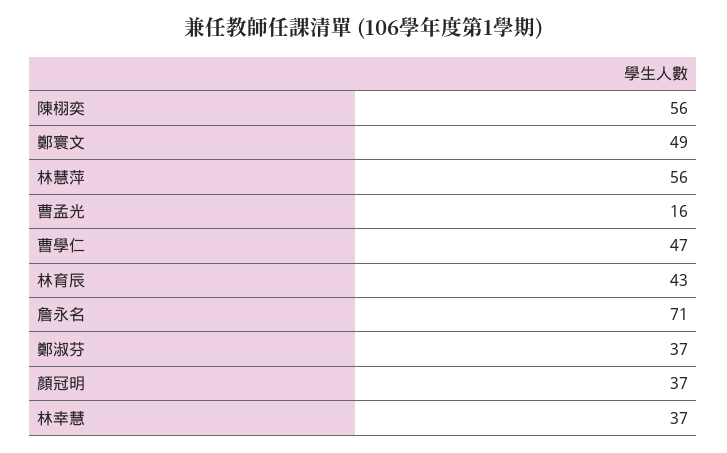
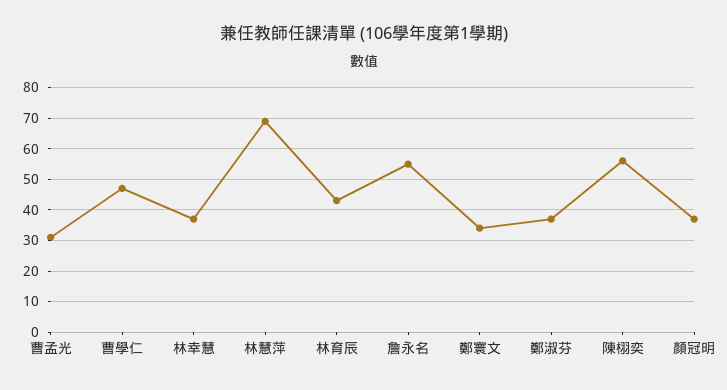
  {
    "陳栩奕": 56,
-   "鄭寰文": 49,
+   "鄭寰文": 35,
-   "林慧萍": 56,
+   "林慧萍": 70,
-   "曹孟光": 16,
+   "曹孟光": 30,
    "曹學仁": 47,
    "林育辰": 43,
-   "詹永名": 71,
+   "詹永名": 55,
    "鄭淑芬": 37,
    "顏冠明": 37,
    "林幸慧": 37
  }

